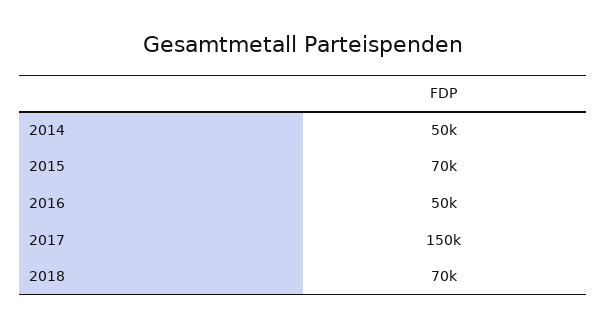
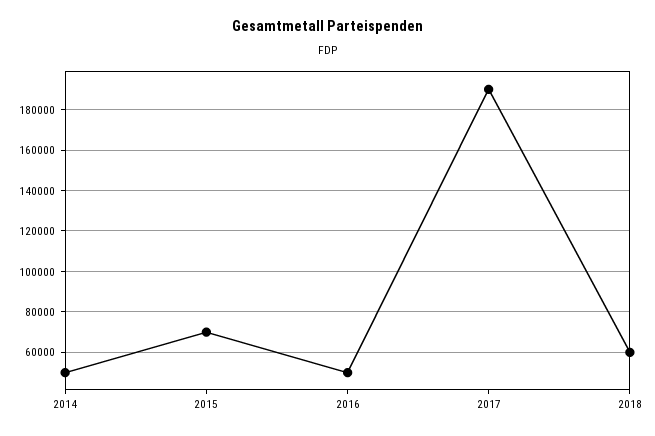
  {
    "2014": 50000,
    "2015": 70000,
    "2016": 50000,
-   "2017": 150000,
+   "2017": 190000,
-   "2018": 70000
+   "2018": 60000
  }

